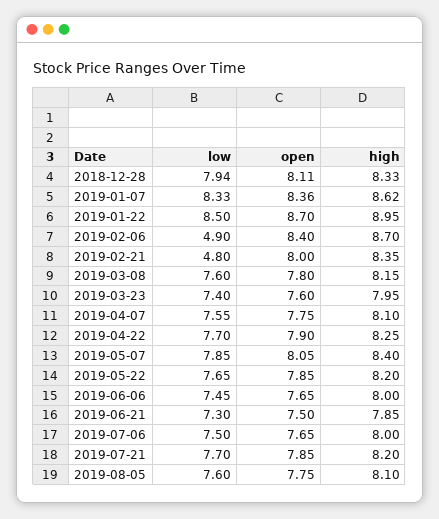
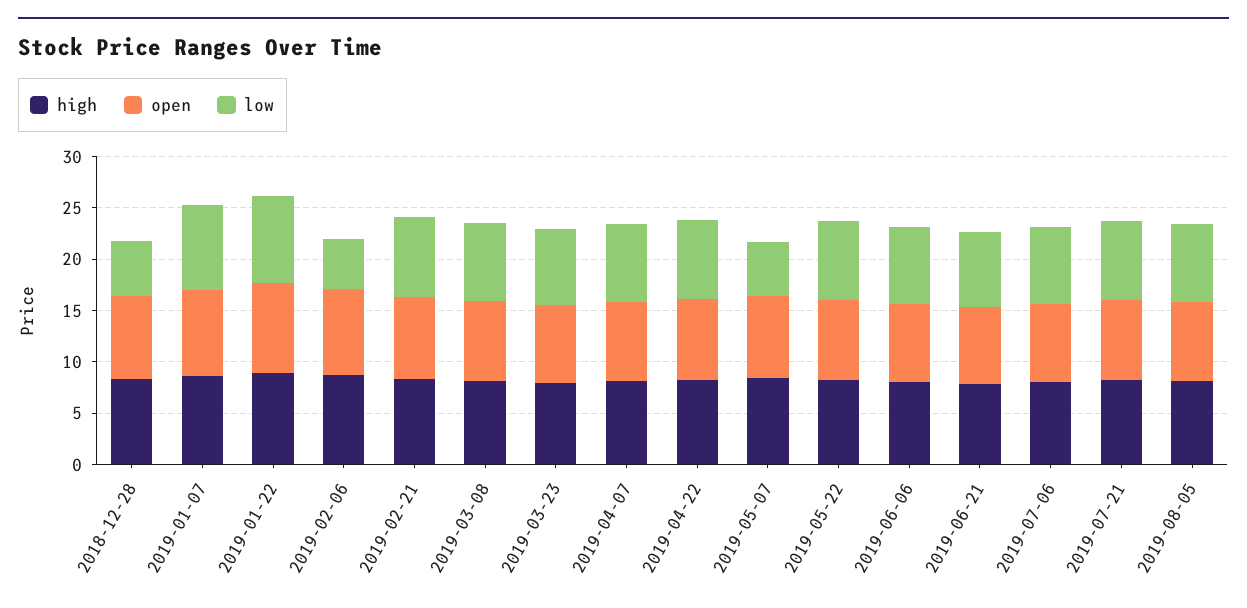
  {
    "low": {
-     "2018-12-28": 7.94,
+     "2018-12-28": 5,
      "2019-01-07": 8.33,
      "2019-01-22": 8.5,
      "2019-02-06": 4.9,
-     "2019-02-21": 4.8,
+     "2019-02-21": 8,
      "2019-03-08": 7.6,
      "2019-03-23": 7.4,
      "2019-04-07": 7.55,
      "2019-04-22": 7.7,
-     "2019-05-07": 7.85,
+     "2019-05-07": 5,
      "2019-05-22": 7.65,
      "2019-06-06": 7.45,
      "2019-06-21": 7.3,
      "2019-07-06": 7.5,
      "2019-07-21": 7.7,
      "2019-08-05": 7.6
    },
    "open": {
      "2018-12-28": 8.11,
      "2019-01-07": 8.36,
      "2019-01-22": 8.7,
      "2019-02-06": 8.4,
      "2019-02-21": 8,
      "2019-03-08": 7.8,
      "2019-03-23": 7.6,
      "2019-04-07": 7.75,
      "2019-04-22": 7.9,
      "2019-05-07": 8.05,
      "2019-05-22": 7.85,
      "2019-06-06": 7.65,
      "2019-06-21": 7.5,
      "2019-07-06": 7.65,
      "2019-07-21": 7.85,
      "2019-08-05": 7.75
    },
    "high": {
      "2018-12-28": 8.33,
      "2019-01-07": 8.62,
      "2019-01-22": 8.95,
      "2019-02-06": 8.7,
      "2019-02-21": 8.35,
      "2019-03-08": 8.15,
      "2019-03-23": 7.95,
      "2019-04-07": 8.1,
      "2019-04-22": 8.25,
      "2019-05-07": 8.4,
      "2019-05-22": 8.2,
      "2019-06-06": 8,
      "2019-06-21": 7.85,
      "2019-07-06": 8,
      "2019-07-21": 8.2,
      "2019-08-05": 8.1
    }
  }

